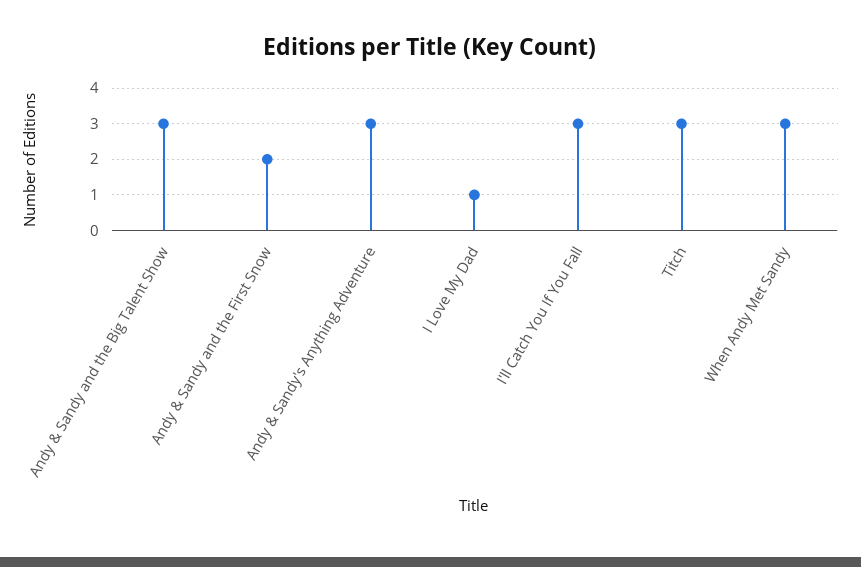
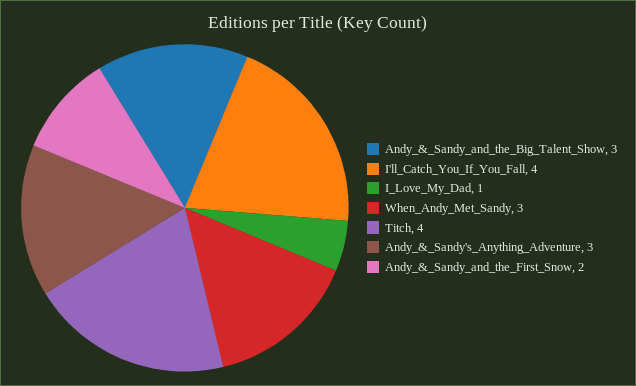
  {
    "Andy & Sandy and the Big Talent Show": 3,
    "Andy & Sandy and the First Snow": 2,
    "Andy & Sandy's Anything Adventure": 3,
    "I Love My Dad": 1,
-   "I'll Catch You If You Fall": 3,
+   "I'll Catch You If You Fall": 4,
-   "Titch": 3,
+   "Titch": 4,
    "When Andy Met Sandy": 3
  }

